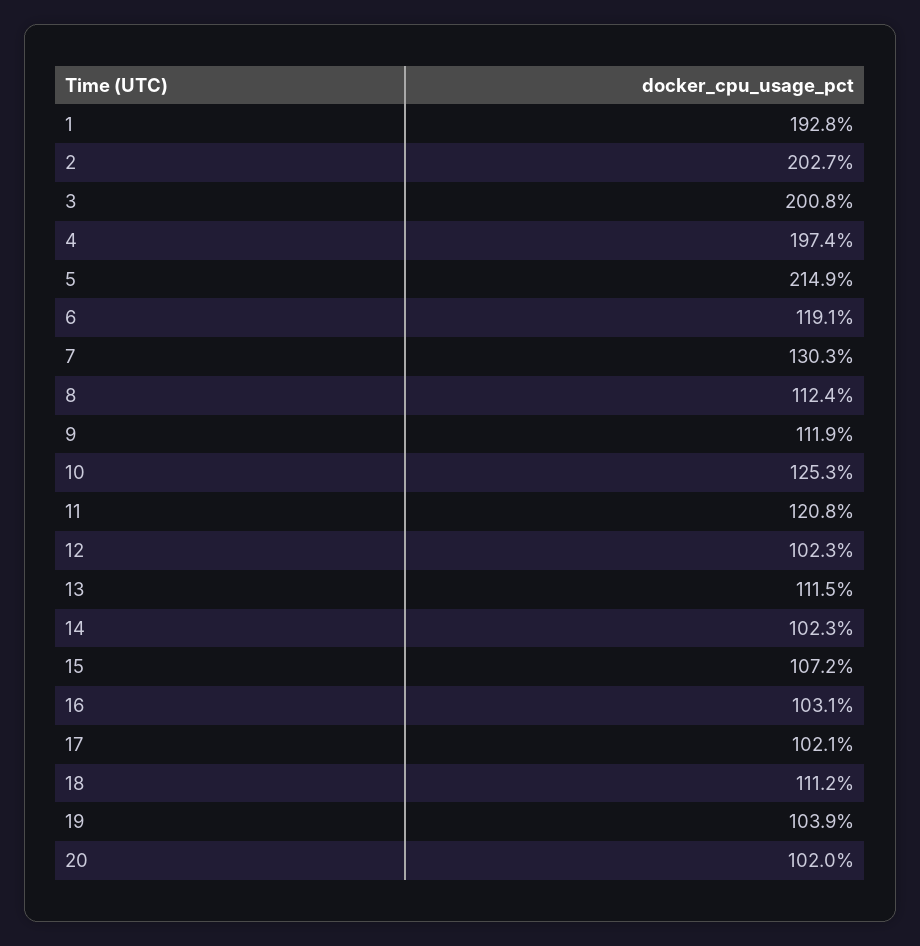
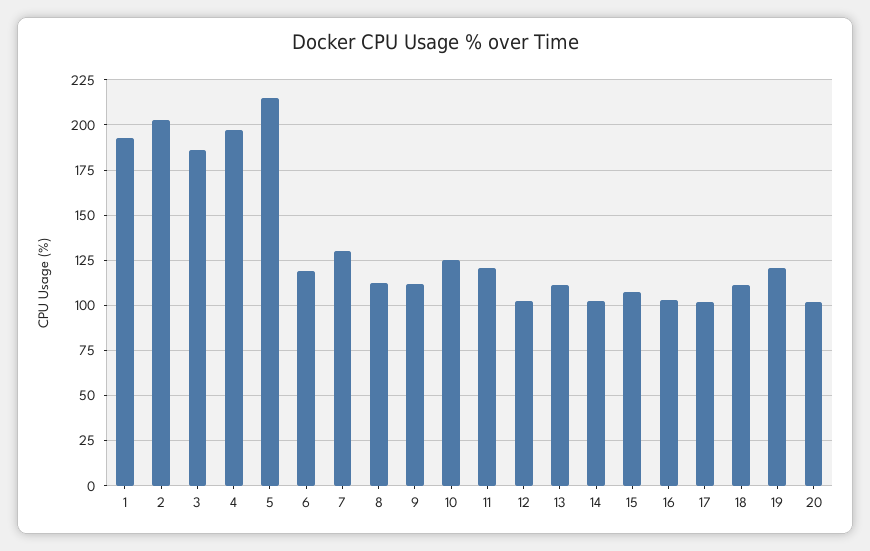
  {
    "1": 192.8,
    "2": 202.7,
-   "3": 200.8,
+   "3": 185,
    "4": 197.4,
    "5": 214.9,
    "6": 119.1,
    "7": 130.3,
    "8": 112.4,
    "9": 111.9,
    "10": 125.3,
    "11": 120.8,
    "12": 102.3,
    "13": 111.5,
    "14": 102.3,
    "15": 107.2,
    "16": 103.1,
    "17": 102.1,
    "18": 111.2,
-   "19": 103.9,
+   "19": 120,
    "20": 102
  }

